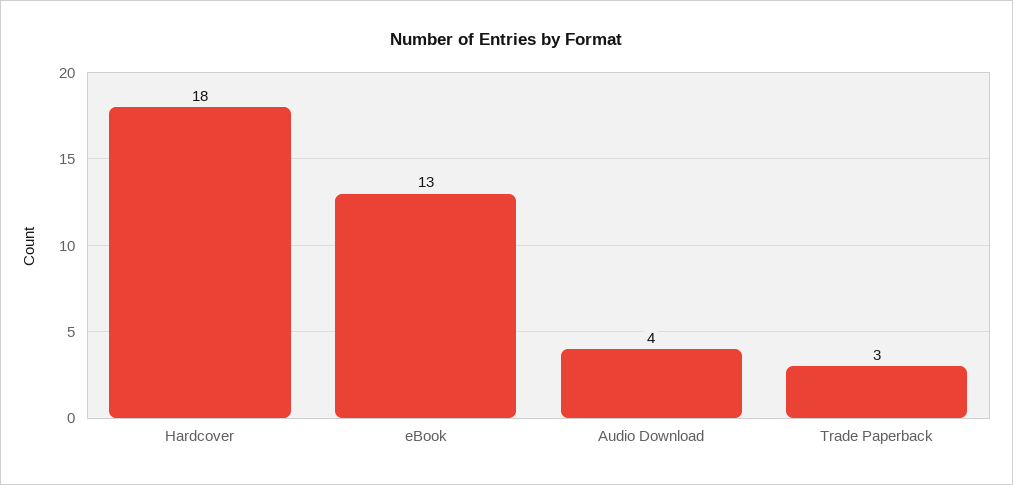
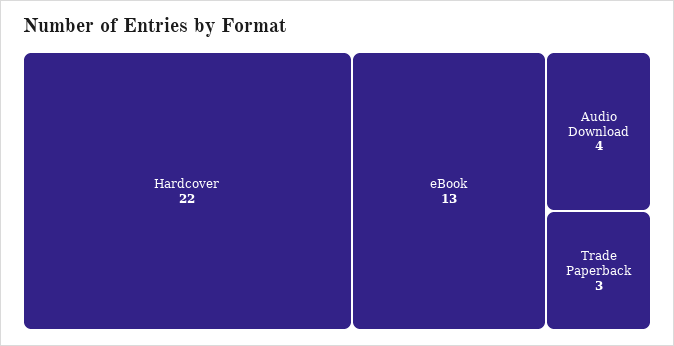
  {
-   "Hardcover": 18,
+   "Hardcover": 22,
    "eBook": 13,
    "Audio Download": 4,
    "Trade Paperback": 3
  }

